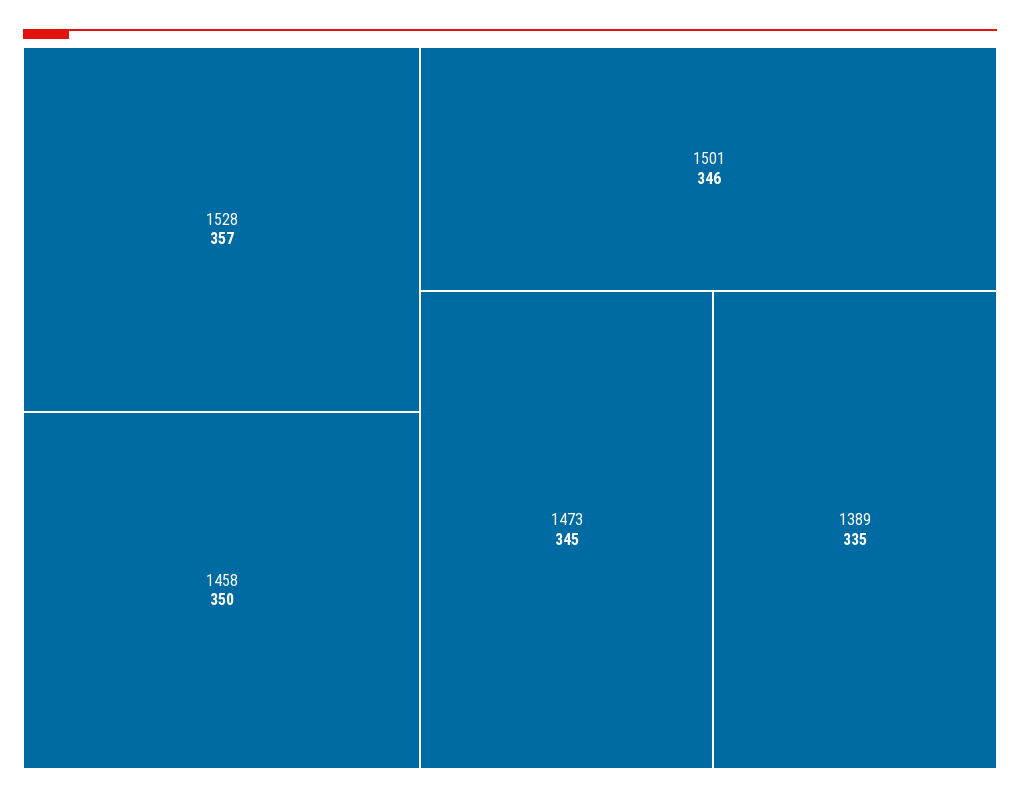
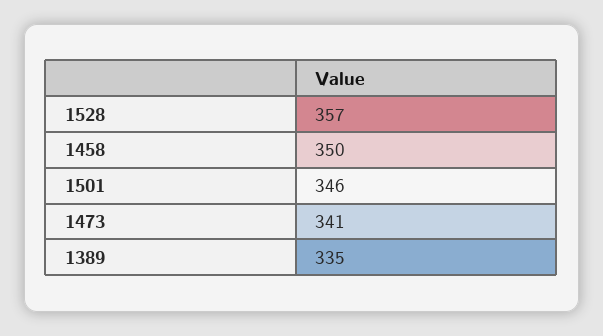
  {
    "1528": 357,
    "1458": 350,
    "1501": 346,
-   "1473": 345,
+   "1473": 341,
    "1389": 335
  }

